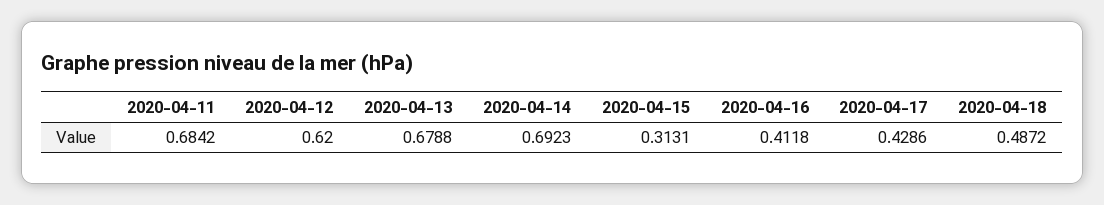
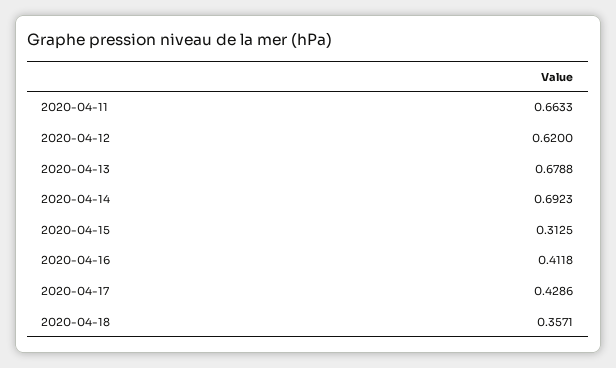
  {
-   "2020-04-11": 0.6842,
+   "2020-04-11": 0.6633,
    "2020-04-12": 0.62,
    "2020-04-13": 0.6788,
    "2020-04-14": 0.6923,
-   "2020-04-15": 0.3131,
+   "2020-04-15": 0.3125,
    "2020-04-16": 0.4118,
    "2020-04-17": 0.4286,
-   "2020-04-18": 0.4872
+   "2020-04-18": 0.3571
  }

